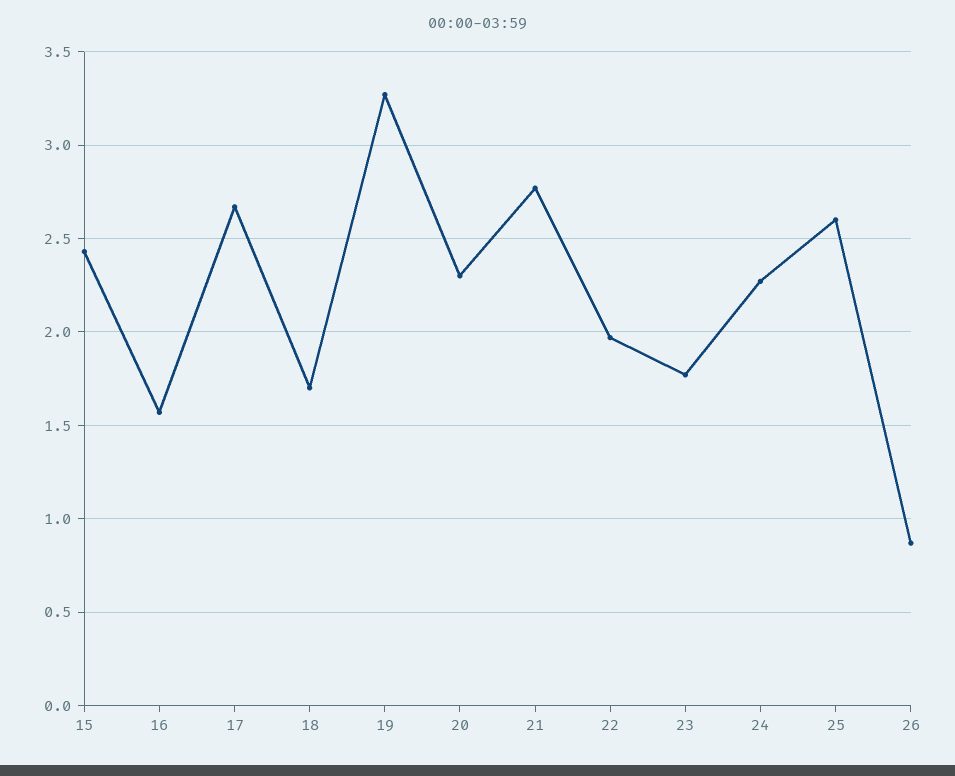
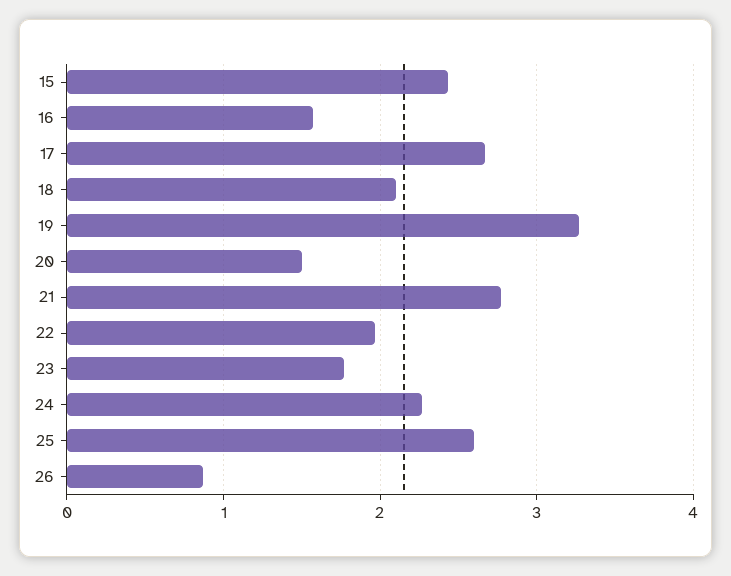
  {
    "15": 2.45,
    "16": 1.55,
    "17": 2.65,
-   "18": 1.7,
+   "18": 2.1,
    "19": 3.25,
-   "20": 2.3,
+   "20": 1.5,
    "21": 2.75,
    "22": 1.95,
    "23": 1.75,
    "24": 2.25,
    "25": 2.6,
    "26": 0.85
  }

